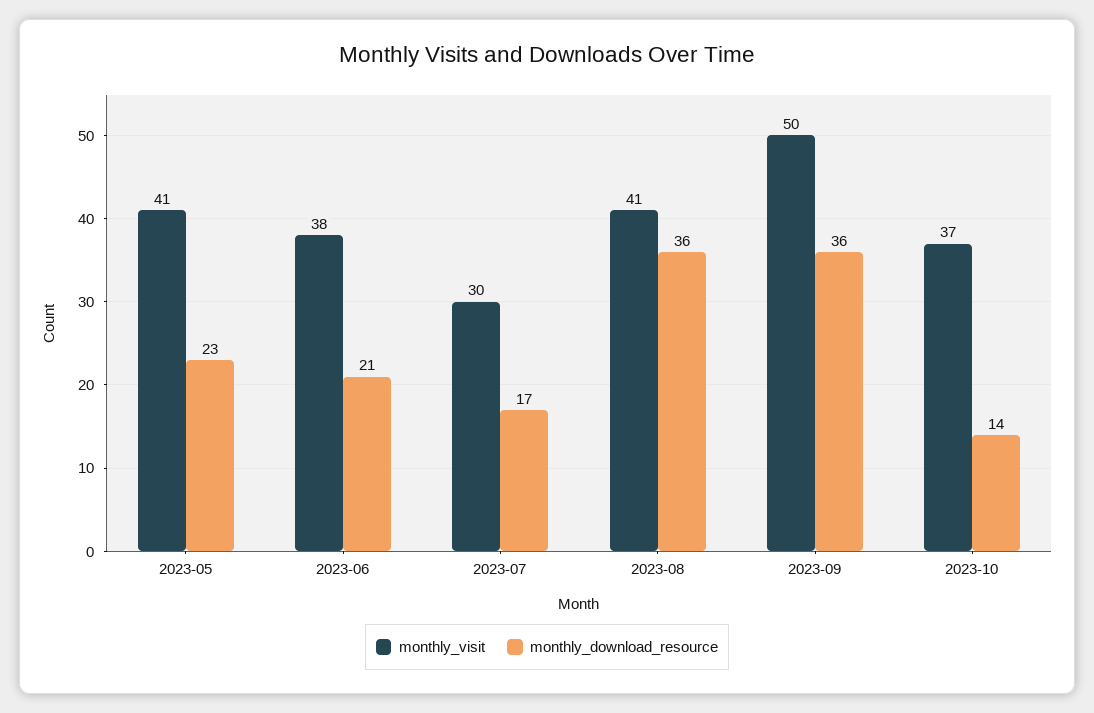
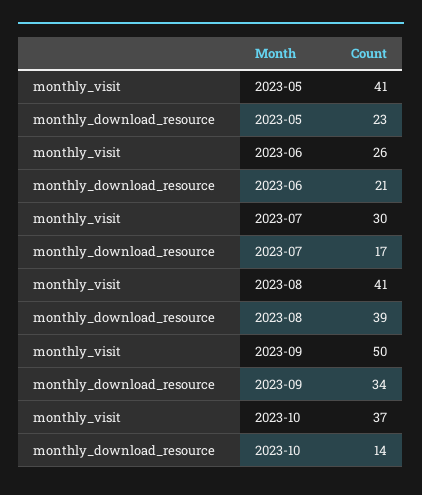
  {
    "monthly_visit": {
      "2023-05": 41,
-     "2023-06": 38,
+     "2023-06": 26,
      "2023-07": 30,
      "2023-08": 41,
      "2023-09": 50,
      "2023-10": 37
    },
    "monthly_download_resource": {
      "2023-05": 23,
      "2023-06": 21,
      "2023-07": 17,
-     "2023-08": 36,
+     "2023-08": 39,
-     "2023-09": 36,
+     "2023-09": 34,
      "2023-10": 14
    }
  }

